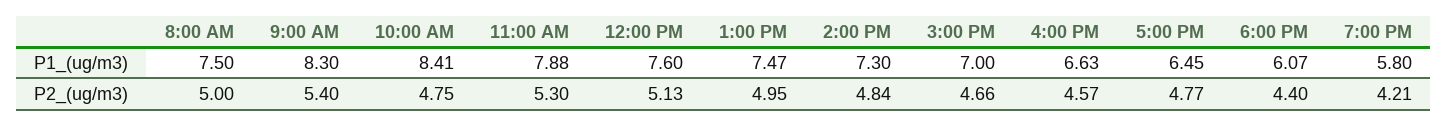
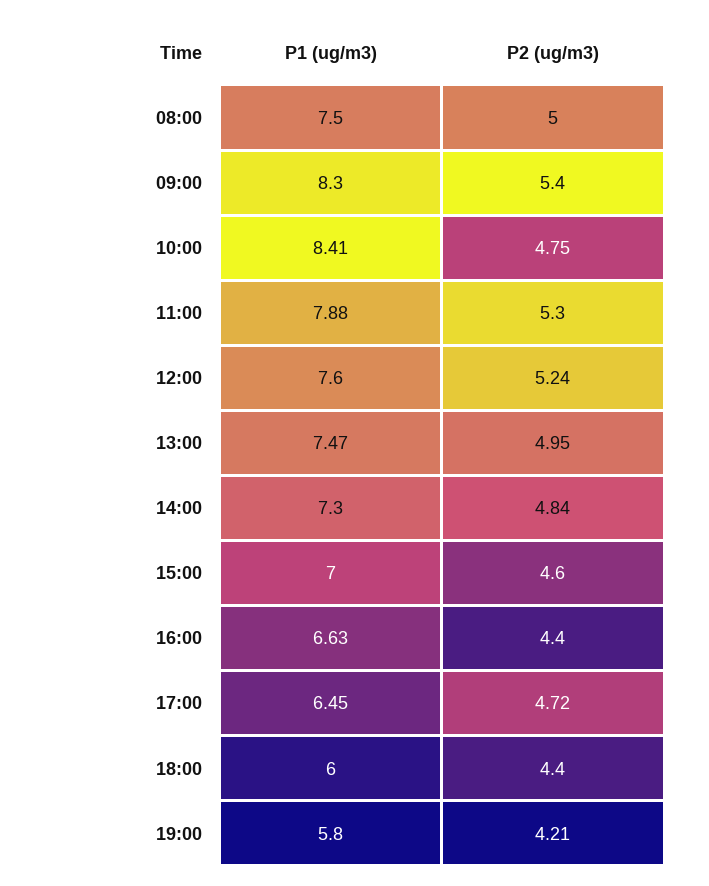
  {
    "8:00 AM": {
      "P1_(ug/m3)": 7.5,
      "P2_(ug/m3)": 5
    },
    "9:00 AM": {
      "P1_(ug/m3)": 8.3,
      "P2_(ug/m3)": 5.4
    },
    "10:00 AM": {
      "P1_(ug/m3)": 8.41,
      "P2_(ug/m3)": 4.75
    },
    "11:00 AM": {
      "P1_(ug/m3)": 7.88,
      "P2_(ug/m3)": 5.3
    },
    "12:00 PM": {
      "P1_(ug/m3)": 7.6,
-     "P2_(ug/m3)": 5.13
+     "P2_(ug/m3)": 5.24
    },
    "1:00 PM": {
      "P1_(ug/m3)": 7.47,
      "P2_(ug/m3)": 4.95
    },
    "2:00 PM": {
      "P1_(ug/m3)": 7.3,
      "P2_(ug/m3)": 4.84
    },
    "3:00 PM": {
      "P1_(ug/m3)": 7,
-     "P2_(ug/m3)": 4.66
+     "P2_(ug/m3)": 4.6
    },
    "4:00 PM": {
      "P1_(ug/m3)": 6.63,
-     "P2_(ug/m3)": 4.57
+     "P2_(ug/m3)": 4.4
    },
    "5:00 PM": {
      "P1_(ug/m3)": 6.45,
-     "P2_(ug/m3)": 4.77
+     "P2_(ug/m3)": 4.72
    },
    "6:00 PM": {
-     "P1_(ug/m3)": 6.07,
+     "P1_(ug/m3)": 6,
      "P2_(ug/m3)": 4.4
    },
    "7:00 PM": {
      "P1_(ug/m3)": 5.8,
      "P2_(ug/m3)": 4.21
    }
  }

